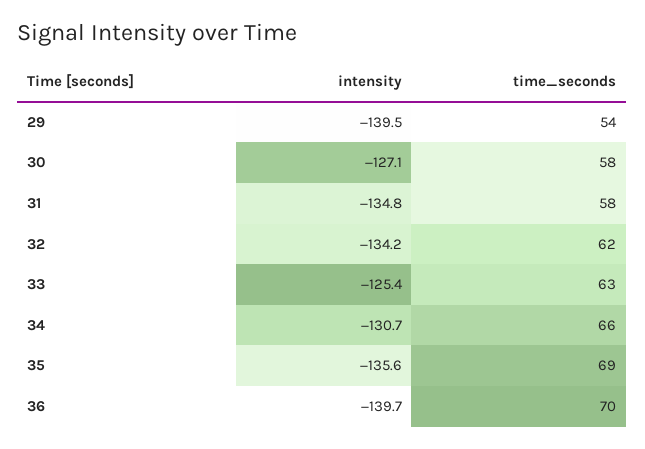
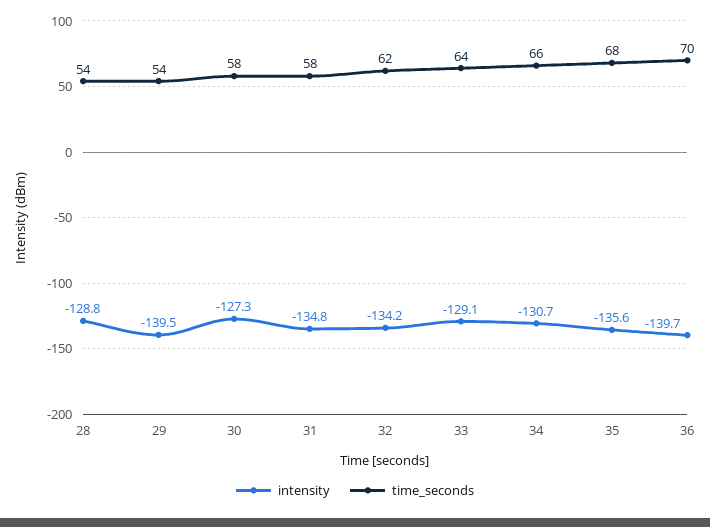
  {
    "intensity": {
      "29": -139.5,
-     "30": -127.1,
+     "30": -127.3,
      "31": -134.8,
      "32": -134.2,
-     "33": -125.4,
+     "33": -129.1,
      "34": -130.7,
      "35": -135.6,
-     "36": -139.7
+     "36": -139.7,
+     "28": -128.8
    },
    "time_seconds": {
      "29": 54,
      "30": 58,
      "31": 58,
      "32": 62,
-     "33": 63,
+     "33": 64,
      "34": 66,
-     "35": 69,
+     "35": 68,
-     "36": 70
+     "36": 70,
+     "28": 54
    }
  }

